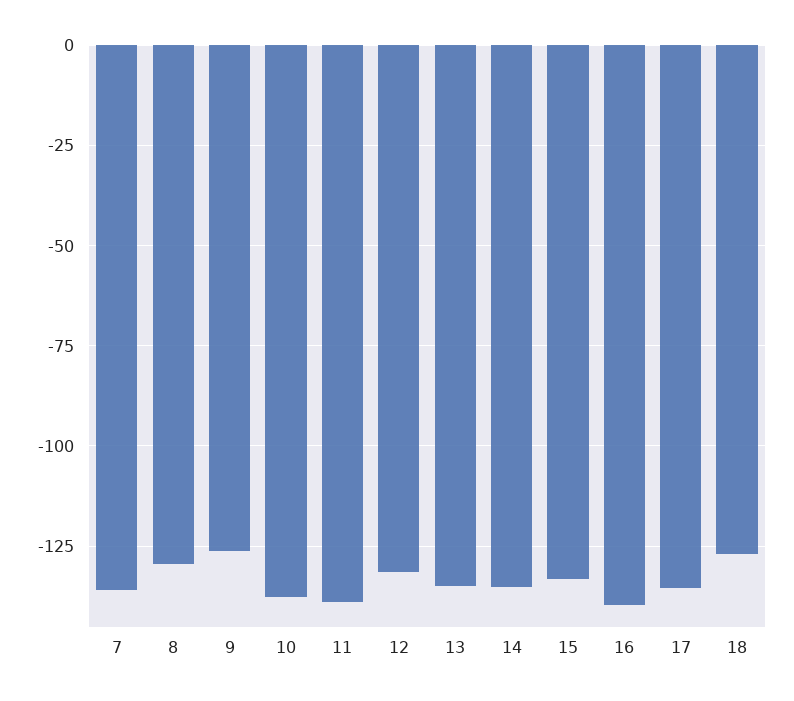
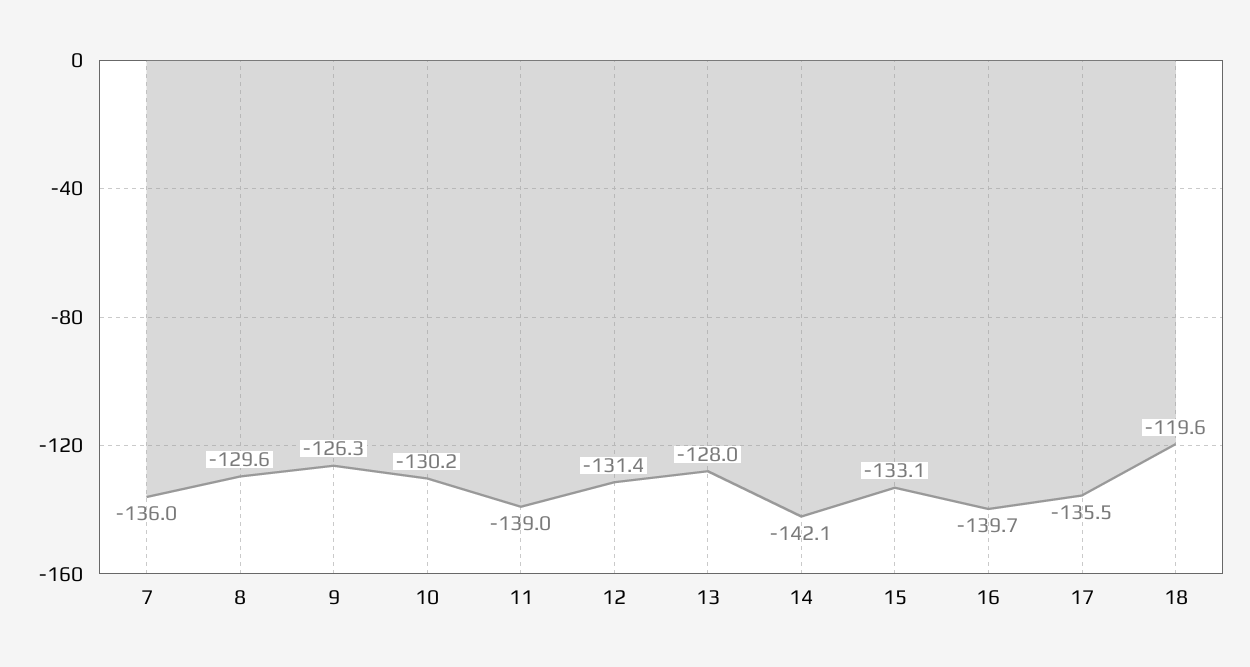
  {
    "7": -136,
    "8": -129.6,
    "9": -126.3,
-   "10": -137.5,
+   "10": -130.2,
    "11": -139,
    "12": -131.4,
-   "13": -135,
+   "13": -128,
-   "14": -135,
+   "14": -142.1,
    "15": -133.1,
    "16": -139.7,
    "17": -135.5,
-   "18": -127.5
+   "18": -119.6
  }

